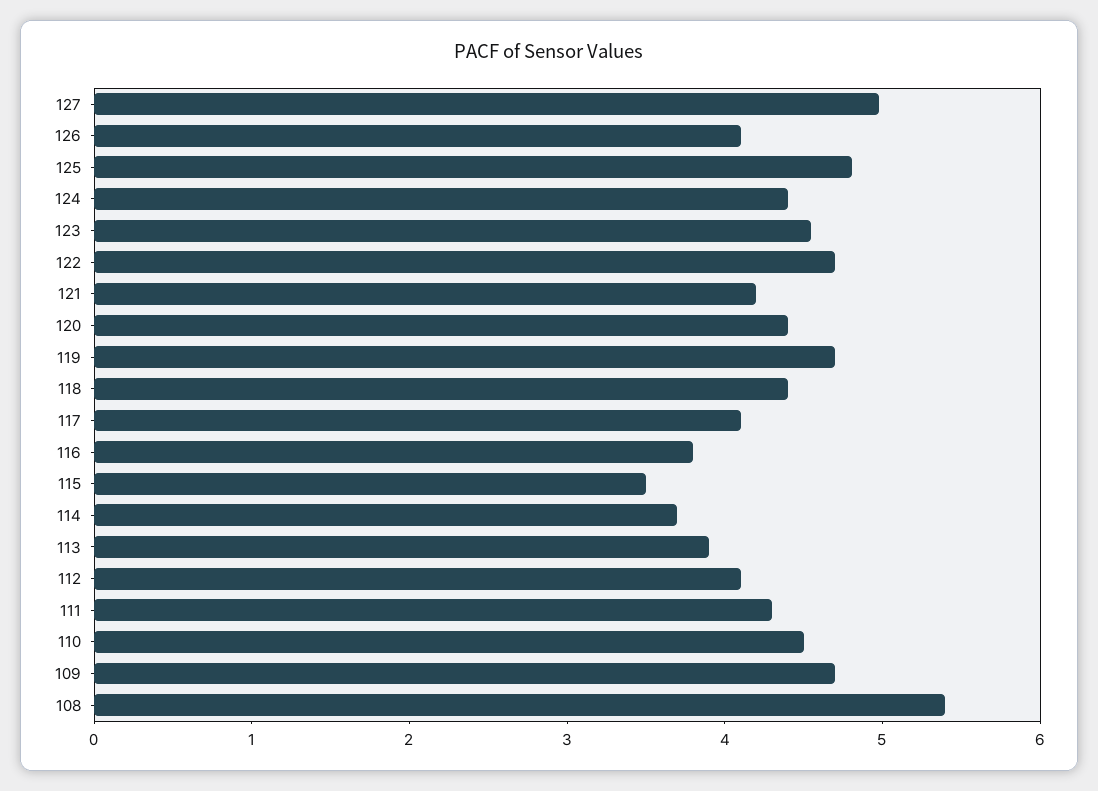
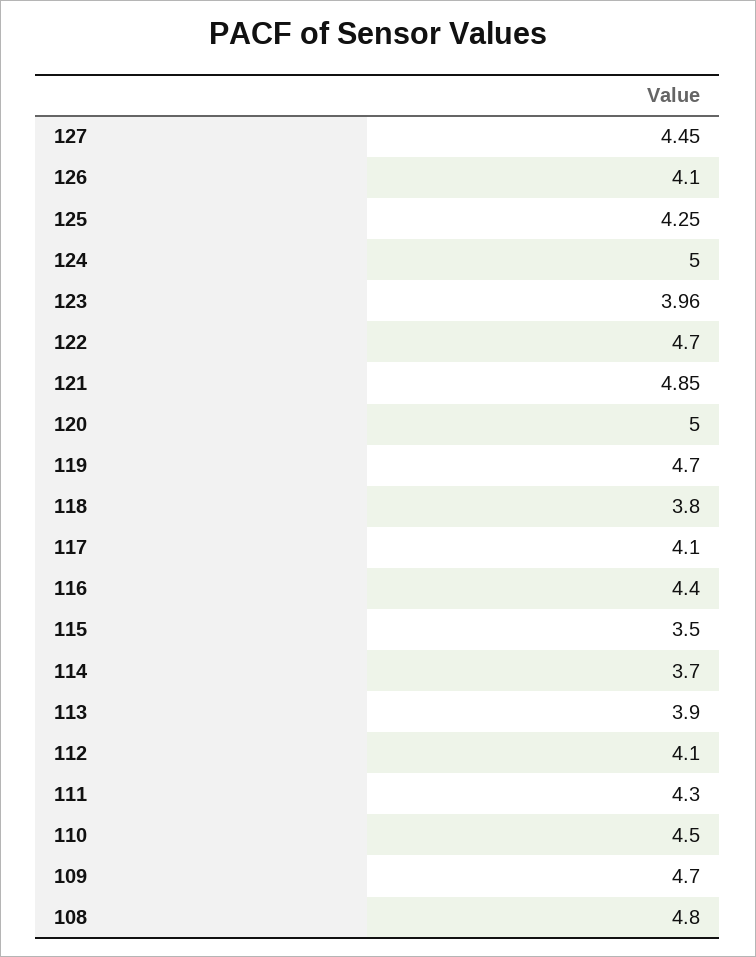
  {
-   "127": 5,
+   "127": 4.45,
    "126": 4.1,
-   "125": 4.8,
+   "125": 4.25,
-   "124": 4.4,
+   "124": 5,
-   "123": 4.6,
+   "123": 3.96,
    "122": 4.7,
-   "121": 4.2,
+   "121": 4.85,
-   "120": 4.4,
+   "120": 5,
    "119": 4.7,
-   "118": 4.4,
+   "118": 3.8,
    "117": 4.1,
-   "116": 3.8,
+   "116": 4.4,
    "115": 3.5,
    "114": 3.7,
    "113": 3.9,
    "112": 4.1,
    "111": 4.3,
    "110": 4.5,
    "109": 4.7,
-   "108": 5.4
+   "108": 4.8
  }

